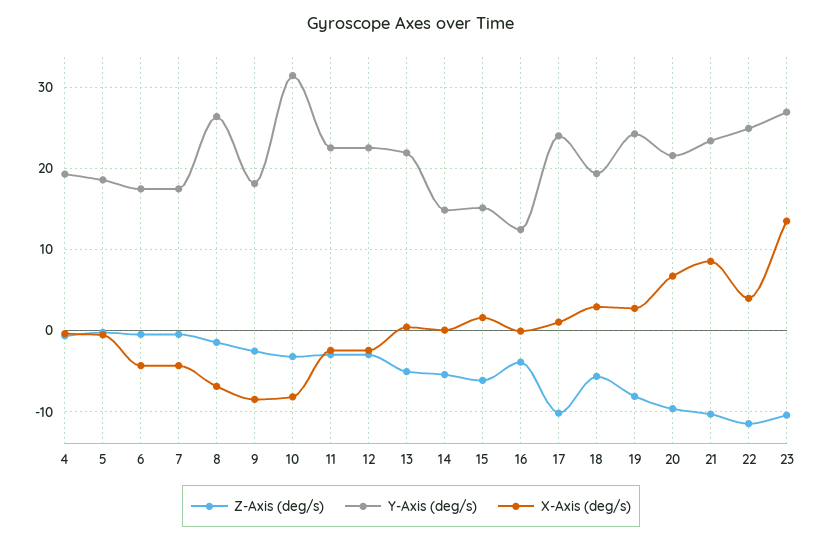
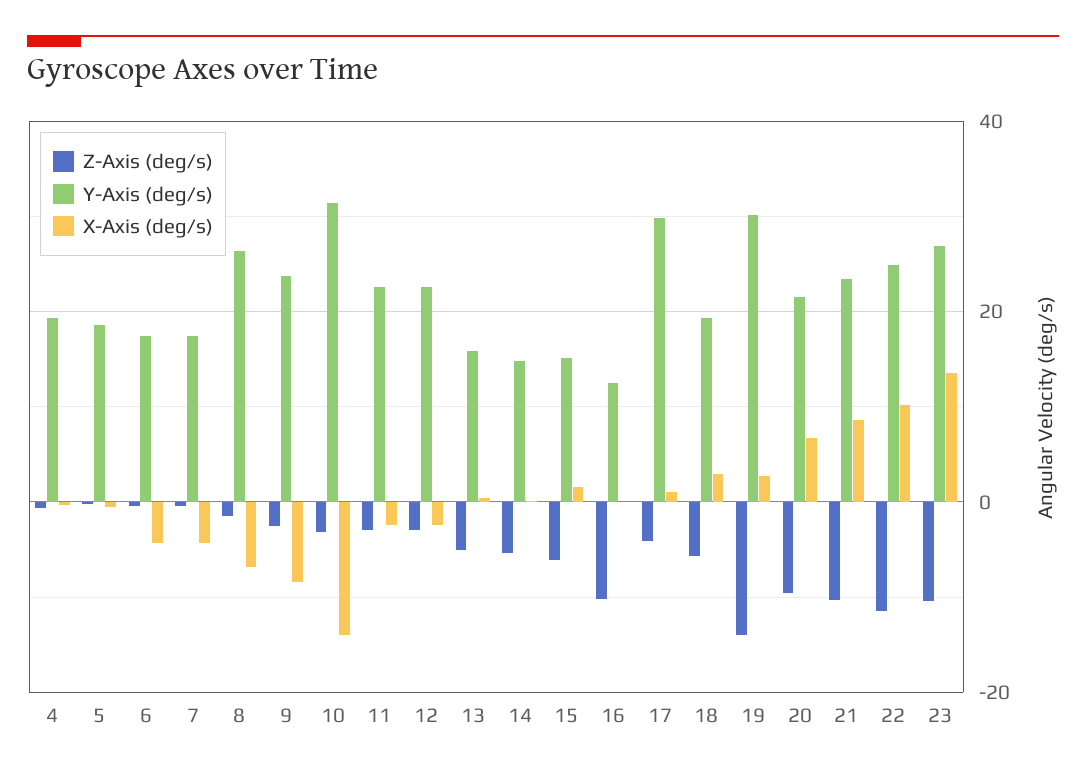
  {
    "Z-Axis (deg/s)": {
      "4": -1,
      "5": 0,
      "6": 0,
      "7": 0,
      "8": -1,
      "9": -3,
      "10": -3,
      "11": -3,
      "12": -3,
      "13": -5,
      "14": -5,
      "15": -6,
-     "16": -4,
+     "16": -10,
-     "17": -10,
+     "17": -4,
      "18": -6,
-     "19": -8,
+     "19": -14,
      "20": -10,
      "21": -10,
      "22": -11,
      "23": -10
    },
    "Y-Axis (deg/s)": {
      "4": 19,
      "5": 19,
      "6": 17,
      "7": 17,
      "8": 26,
-     "9": 18,
+     "9": 24,
      "10": 31,
      "11": 23,
      "12": 23,
-     "13": 22,
+     "13": 16,
      "14": 15,
      "15": 15,
      "16": 12,
-     "17": 24,
+     "17": 30,
      "18": 19,
-     "19": 24,
+     "19": 30,
      "20": 22,
      "21": 23,
      "22": 25,
      "23": 27
    },
    "X-Axis (deg/s)": {
      "4": 0,
      "5": -1,
      "6": -4,
      "7": -4,
      "8": -7,
      "9": -8,
-     "10": -8,
+     "10": -14,
      "11": -2,
      "12": -2,
      "13": 0,
      "14": 0,
      "15": 2,
      "16": 0,
      "17": 1,
      "18": 3,
      "19": 3,
      "20": 7,
      "21": 9,
-     "22": 4,
+     "22": 10,
      "23": 13
    }
  }

